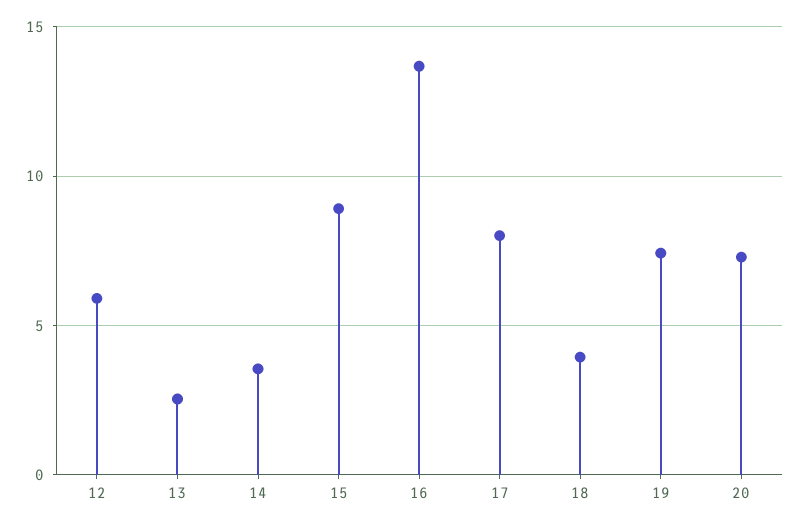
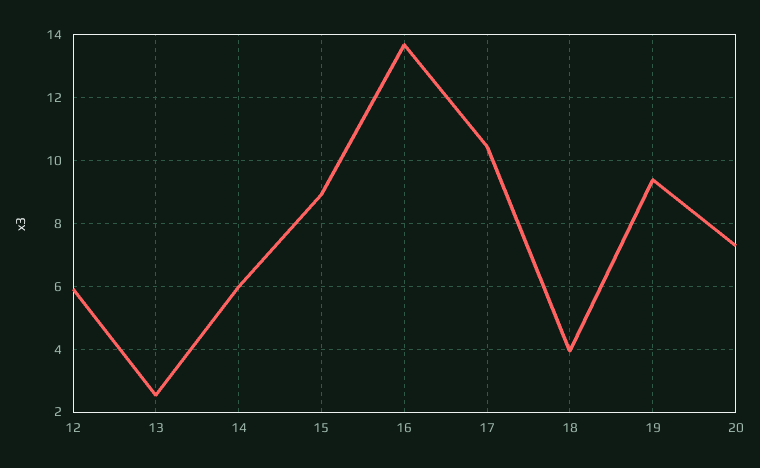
  {
    "12": 6,
    "13": 2.6,
-   "14": 3.5,
+   "14": 6,
    "15": 9,
    "16": 13.6,
-   "17": 8,
+   "17": 10.4,
    "18": 4,
-   "19": 7.5,
+   "19": 9.4,
    "20": 7.2
  }

